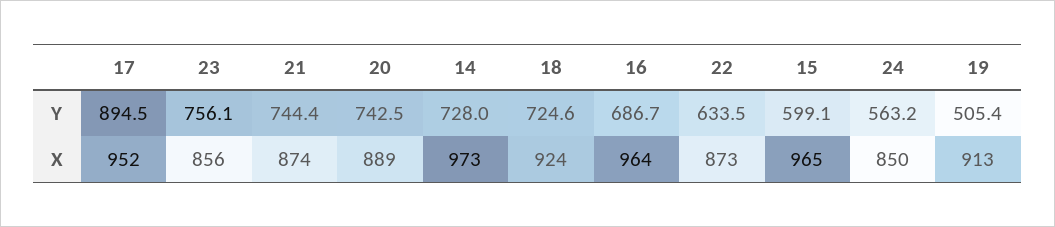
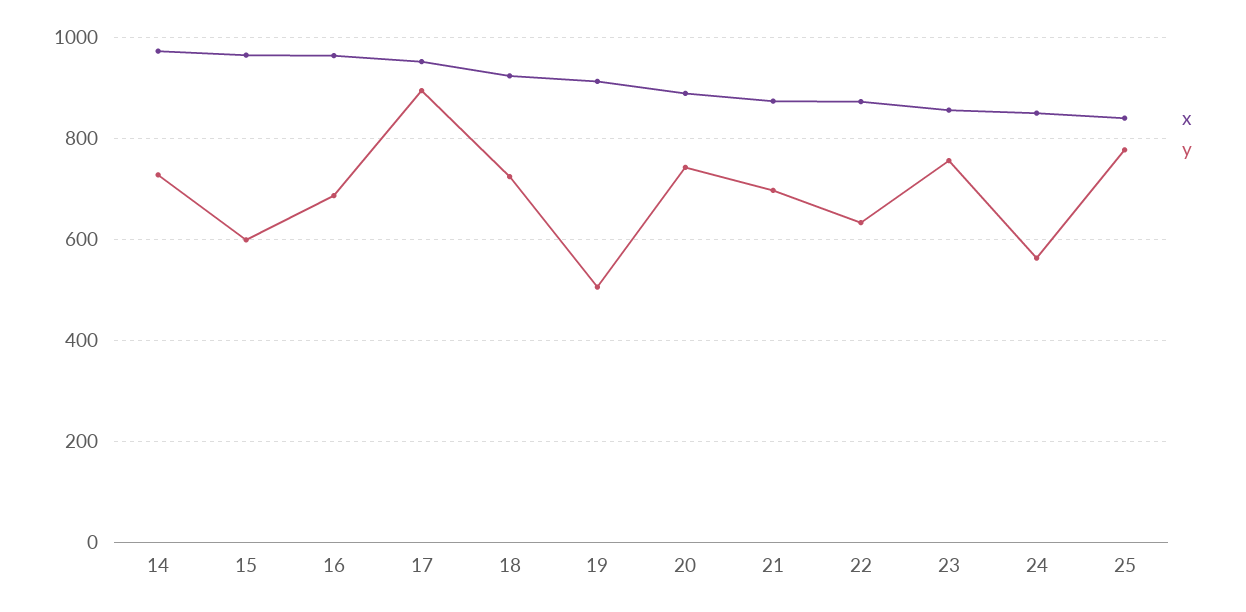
  {
    "Y": {
      "17": 894.5,
      "23": 756.1,
-     "21": 744.4,
+     "21": 700,
      "20": 742.5,
      "14": 728,
      "18": 724.6,
      "16": 686.7,
      "22": 633.5,
      "15": 599.1,
      "24": 563.2,
-     "19": 505.4
+     "19": 505.4,
+     "25": 780
    },
    "X": {
      "17": 952,
      "23": 856,
      "21": 874,
      "20": 889,
      "14": 973,
      "18": 924,
      "16": 964,
      "22": 873,
      "15": 965,
      "24": 850,
-     "19": 913
+     "19": 913,
+     "25": 840
    }
  }

